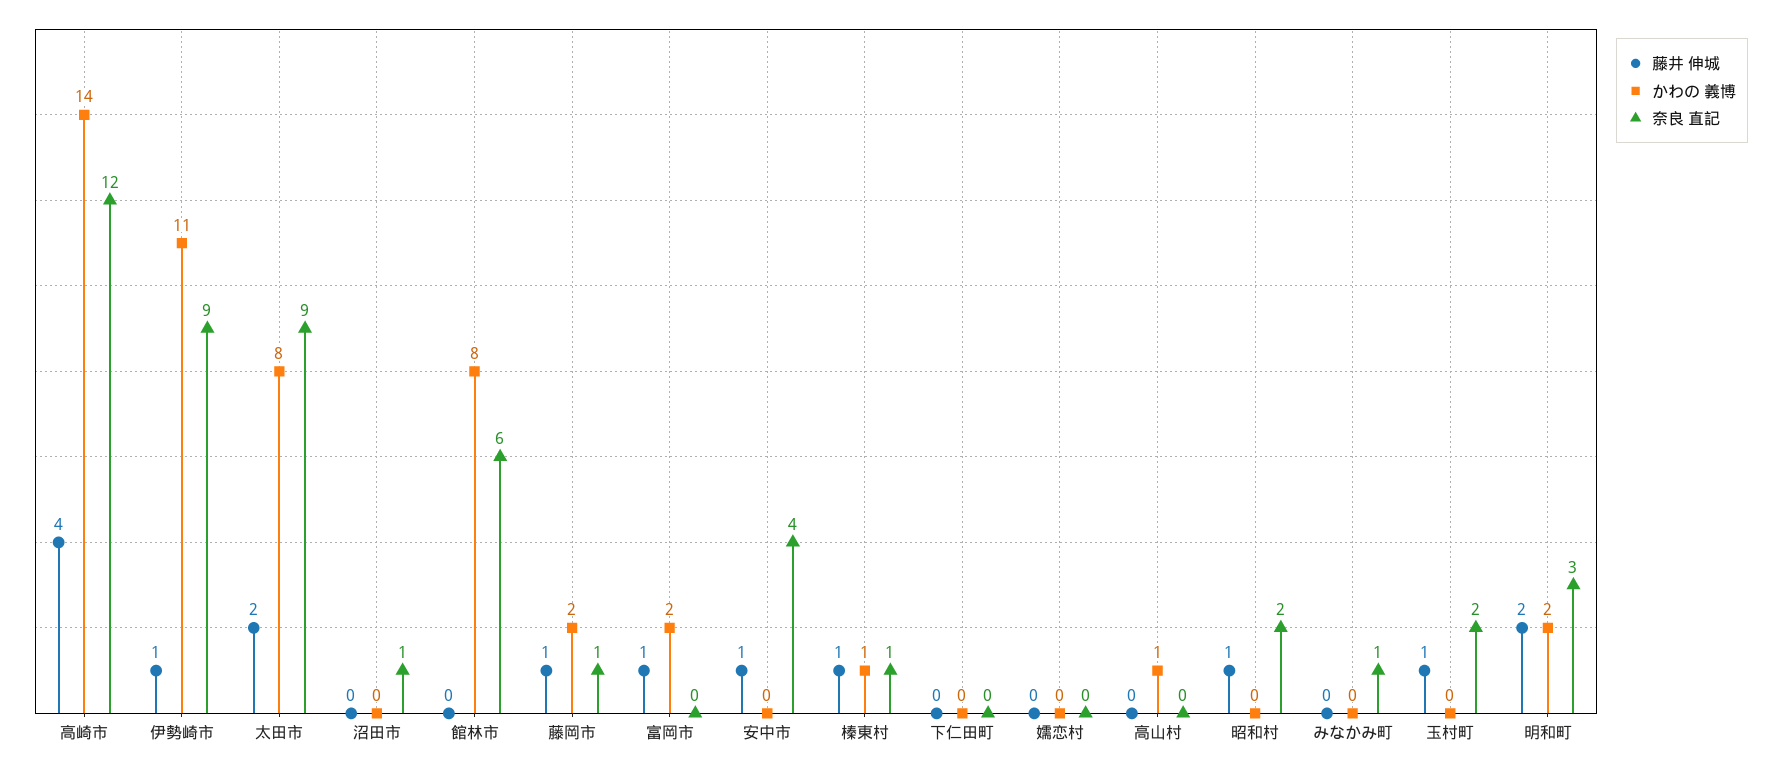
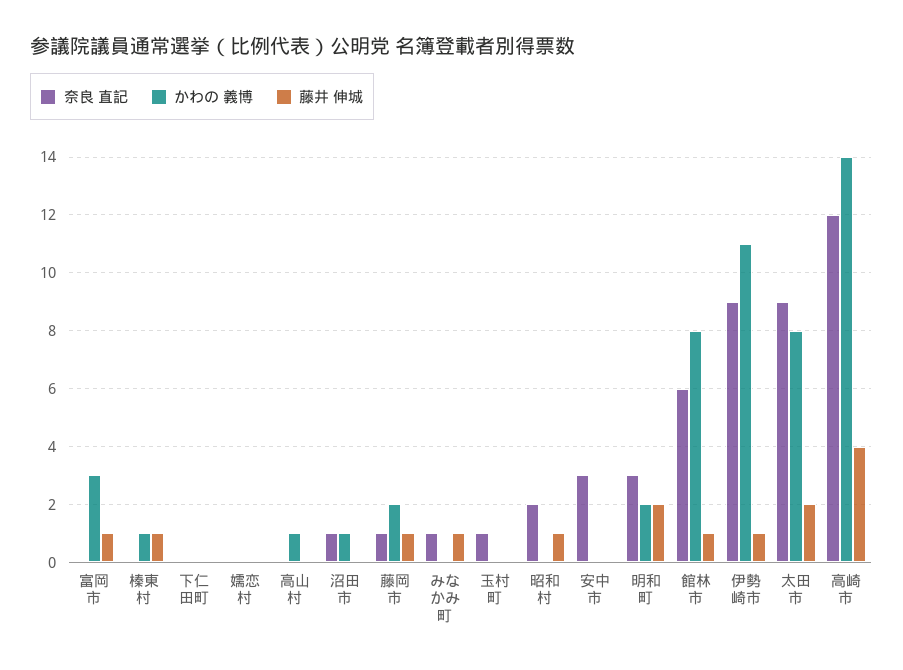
  {
    "藤井 伸城": {
      "高崎市": 4,
      "伊勢崎市": 1,
      "太田市": 2,
      "沼田市": 0,
-     "館林市": 0,
+     "館林市": 1,
      "藤岡市": 1,
      "富岡市": 1,
-     "安中市": 1,
+     "安中市": 0,
      "榛東村": 1,
      "下仁田町": 0,
      "嬬恋村": 0,
      "高山村": 0,
      "昭和村": 1,
-     "みなかみ町": 0,
+     "みなかみ町": 1,
-     "玉村町": 1,
+     "玉村町": 0,
      "明和町": 2
    },
    "かわの 義博": {
      "高崎市": 14,
      "伊勢崎市": 11,
      "太田市": 8,
-     "沼田市": 0,
+     "沼田市": 1,
      "館林市": 8,
      "藤岡市": 2,
-     "富岡市": 2,
+     "富岡市": 3,
      "安中市": 0,
      "榛東村": 1,
      "下仁田町": 0,
      "嬬恋村": 0,
      "高山村": 1,
      "昭和村": 0,
      "みなかみ町": 0,
      "玉村町": 0,
      "明和町": 2
    },
    "奈良 直記": {
      "高崎市": 12,
      "伊勢崎市": 9,
      "太田市": 9,
      "沼田市": 1,
      "館林市": 6,
      "藤岡市": 1,
      "富岡市": 0,
-     "安中市": 4,
+     "安中市": 3,
-     "榛東村": 1,
+     "榛東村": 0,
      "下仁田町": 0,
      "嬬恋村": 0,
      "高山村": 0,
      "昭和村": 2,
      "みなかみ町": 1,
-     "玉村町": 2,
+     "玉村町": 1,
      "明和町": 3
    }
  }

